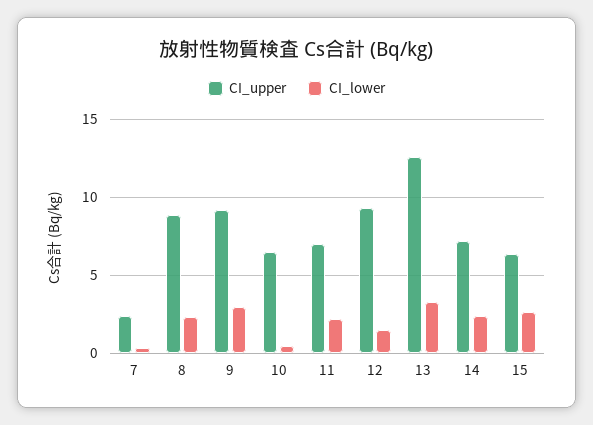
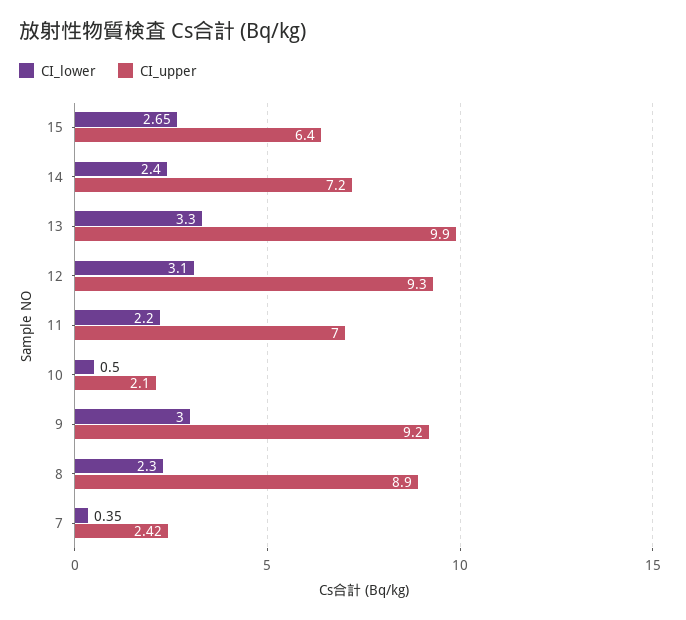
  {
    "CI_upper": {
      "7": 2.42,
      "8": 8.9,
      "9": 9.2,
-     "10": 6.5,
+     "10": 2.1,
      "11": 7,
      "12": 9.3,
-     "13": 12.5,
+     "13": 9.9,
      "14": 7.2,
      "15": 6.4
    },
    "CI_lower": {
      "7": 0.35,
      "8": 2.3,
      "9": 3,
      "10": 0.5,
      "11": 2.2,
-     "12": 1.5,
+     "12": 3.1,
      "13": 3.3,
      "14": 2.4,
      "15": 2.65
    }
  }

